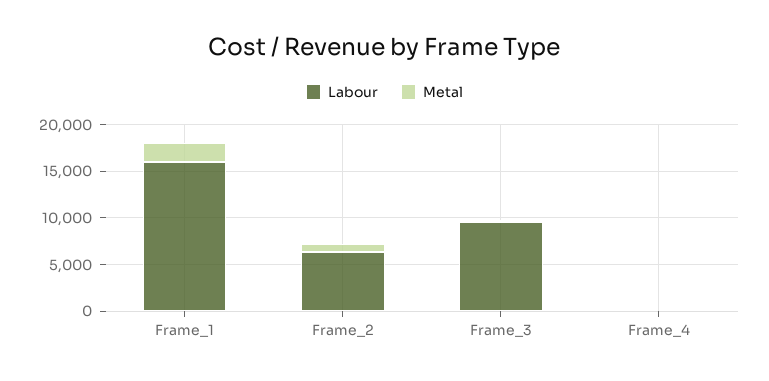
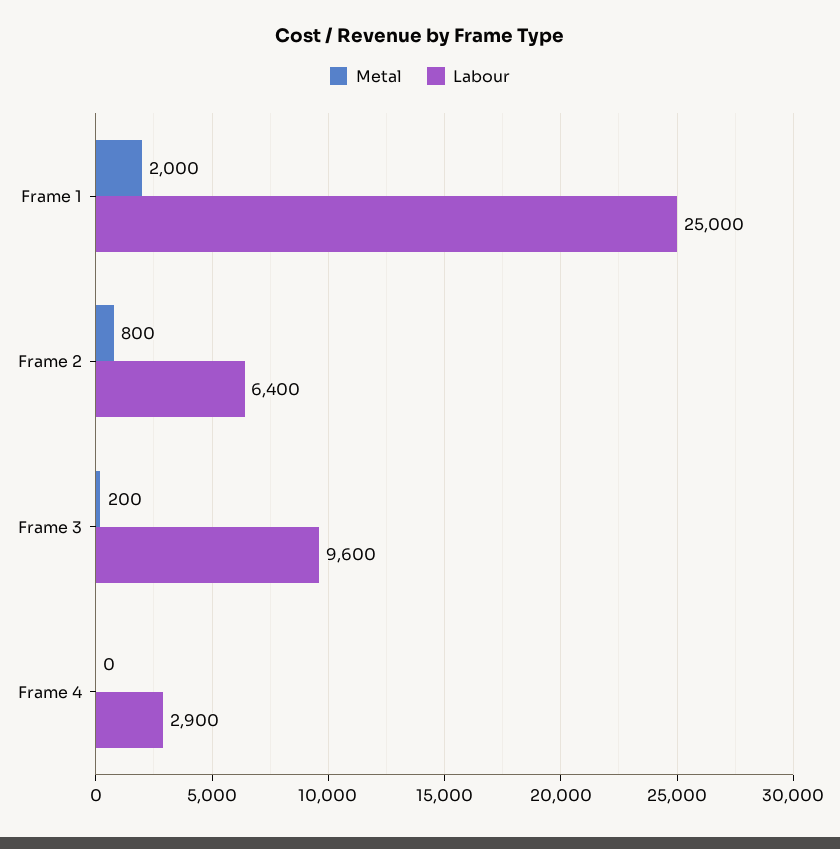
  {
    "Labour": {
-     "Frame_1": 16000,
+     "Frame_1": 25000,
      "Frame_2": 6400,
      "Frame_3": 9600,
-     "Frame_4": 0
+     "Frame_4": 2900
    },
    "Metal": {
      "Frame_1": 2000,
      "Frame_2": 800,
      "Frame_3": 200,
      "Frame_4": 0
    }
  }

